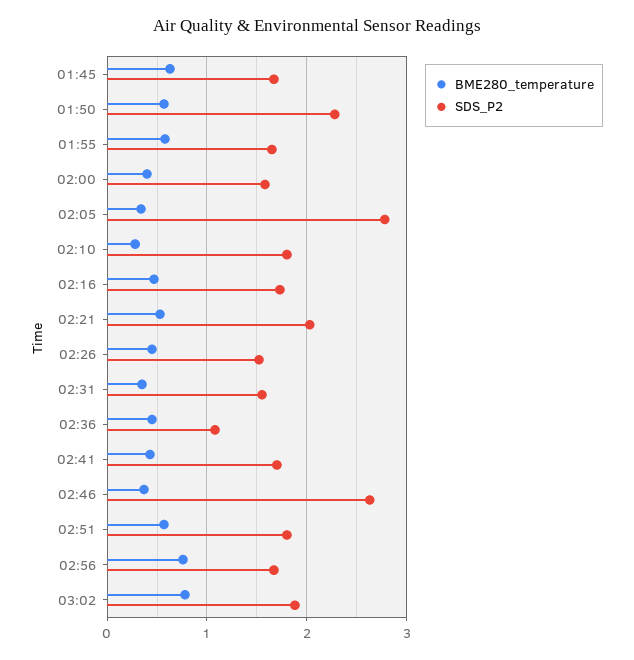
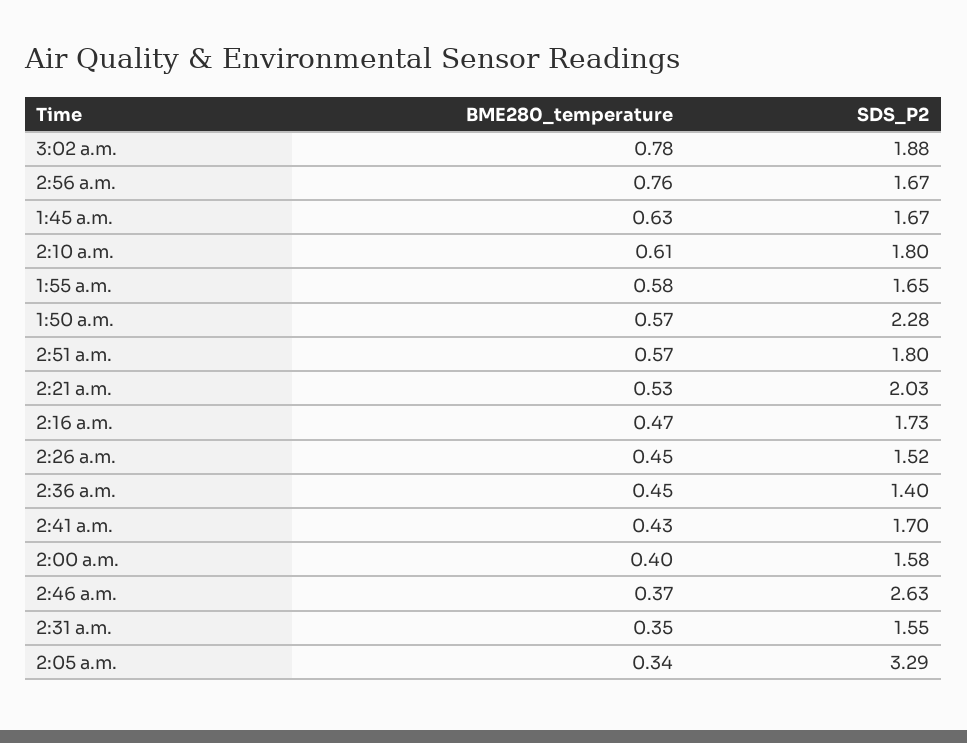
  {
    "BME280_temperature": {
      "01:45": 0.63,
      "01:50": 0.57,
      "01:55": 0.58,
      "02:00": 0.4,
      "02:05": 0.34,
-     "02:10": 0.3,
+     "02:10": 0.61,
      "02:16": 0.47,
      "02:21": 0.53,
      "02:26": 0.45,
      "02:31": 0.35,
      "02:36": 0.45,
      "02:41": 0.43,
      "02:46": 0.37,
      "02:51": 0.57,
      "02:56": 0.76,
      "03:02": 0.78
    },
    "SDS_P2": {
      "01:45": 1.67,
      "01:50": 2.28,
      "01:55": 1.65,
      "02:00": 1.58,
-     "02:05": 2.8,
+     "02:05": 3.29,
      "02:10": 1.8,
      "02:16": 1.73,
      "02:21": 2.03,
      "02:26": 1.52,
      "02:31": 1.55,
-     "02:36": 1.1,
+     "02:36": 1.4,
      "02:41": 1.7,
      "02:46": 2.63,
      "02:51": 1.8,
      "02:56": 1.67,
      "03:02": 1.88
    }
  }

